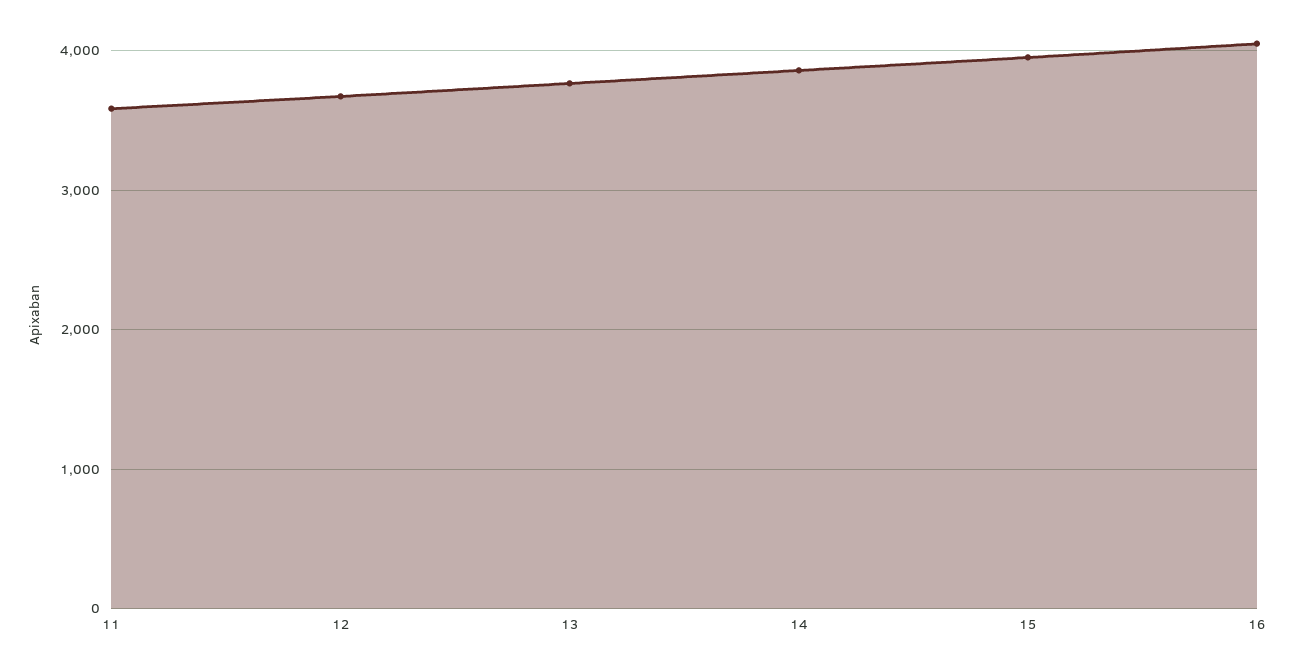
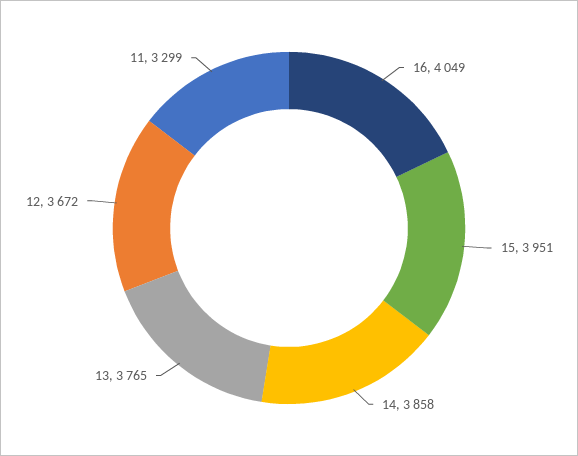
  {
-   "11": 3600,
+   "11": 3299,
    "12": 3672,
    "13": 3765,
    "14": 3858,
    "15": 3951,
    "16": 4049
  }

